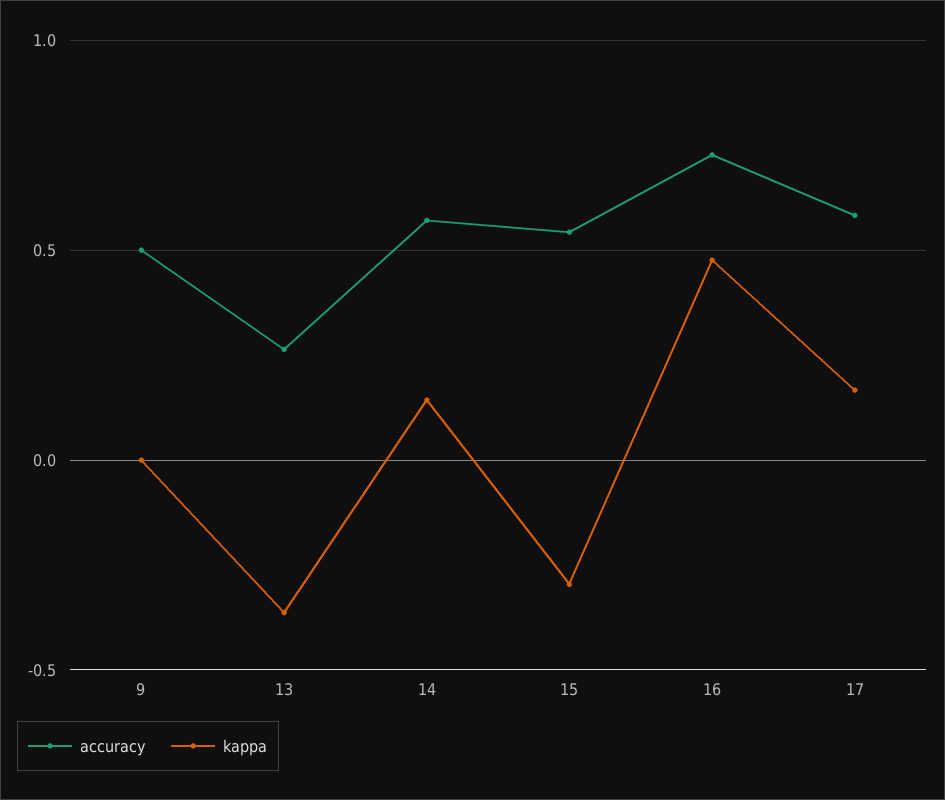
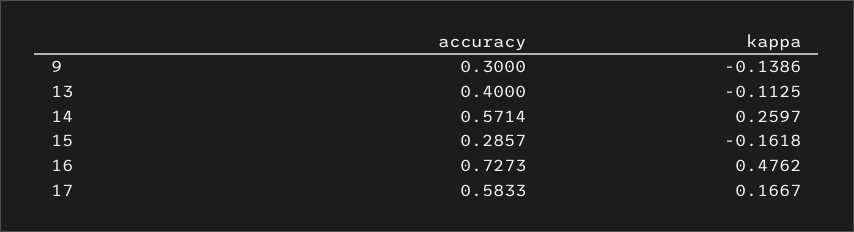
  {
    "accuracy": {
-     "9": 0.5,
+     "9": 0.3,
-     "13": 0.25,
+     "13": 0.4,
      "14": 0.5714,
-     "15": 0.55,
+     "15": 0.2857,
      "16": 0.7273,
      "17": 0.5833
    },
    "kappa": {
-     "9": 0,
+     "9": -0.1386,
-     "13": -0.35,
+     "13": -0.1125,
-     "14": 0.15,
+     "14": 0.2597,
-     "15": -0.3,
+     "15": -0.1618,
      "16": 0.4762,
      "17": 0.1667
    }
  }

